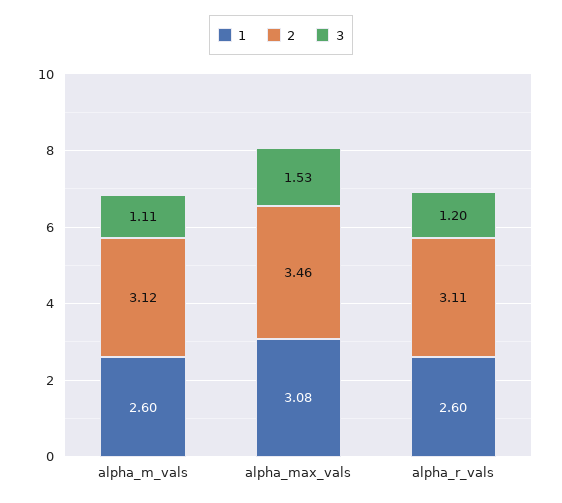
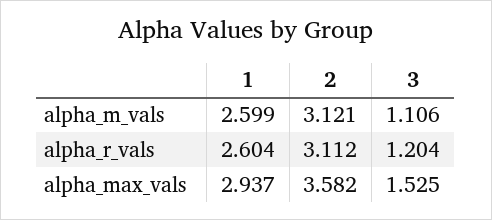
  {
    "1": {
      "alpha_m_vals": 2.599,
-     "alpha_max_vals": 3.08,
+     "alpha_max_vals": 2.937,
      "alpha_r_vals": 2.604
    },
    "2": {
      "alpha_m_vals": 3.121,
-     "alpha_max_vals": 3.46,
+     "alpha_max_vals": 3.582,
      "alpha_r_vals": 3.112
    },
    "3": {
      "alpha_m_vals": 1.106,
      "alpha_max_vals": 1.525,
      "alpha_r_vals": 1.204
    }
  }

